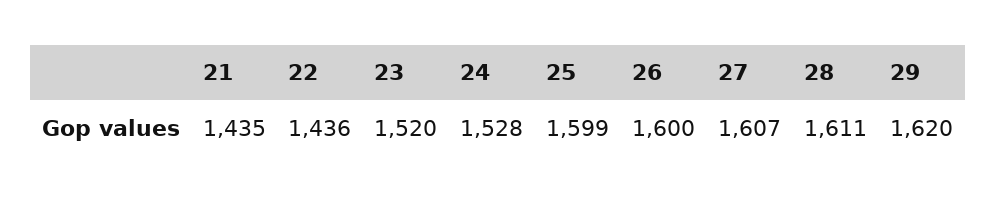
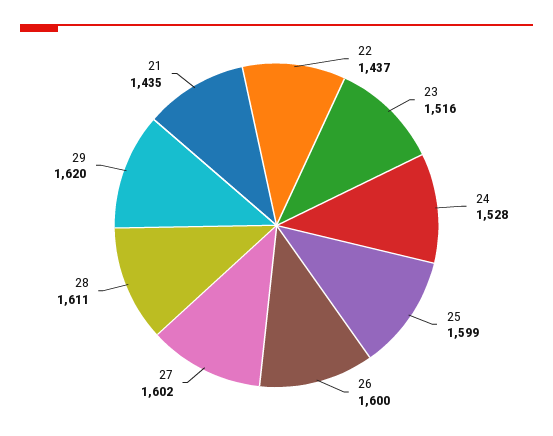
  {
    "21": 1435,
-   "22": 1436,
+   "22": 1437,
-   "23": 1520,
+   "23": 1516,
    "24": 1528,
    "25": 1599,
    "26": 1600,
-   "27": 1607,
+   "27": 1602,
    "28": 1611,
    "29": 1620
  }

